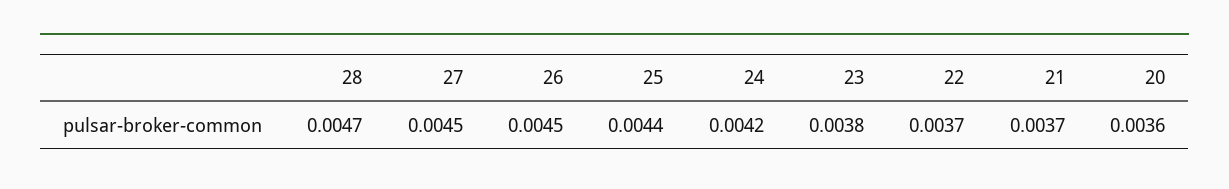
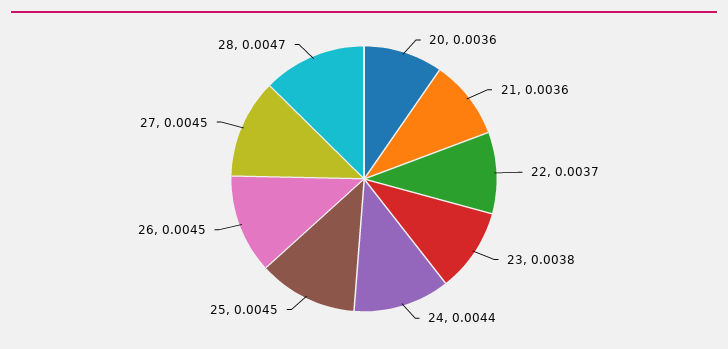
  {
    "28": 0.0047,
    "27": 0.0045,
    "26": 0.0045,
-   "25": 0.0044,
+   "25": 0.0045,
-   "24": 0.0042,
+   "24": 0.0044,
    "23": 0.0038,
    "22": 0.0037,
-   "21": 0.0037,
+   "21": 0.0036,
    "20": 0.0036
  }

